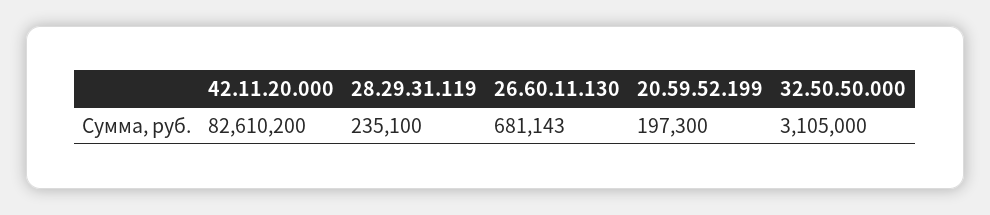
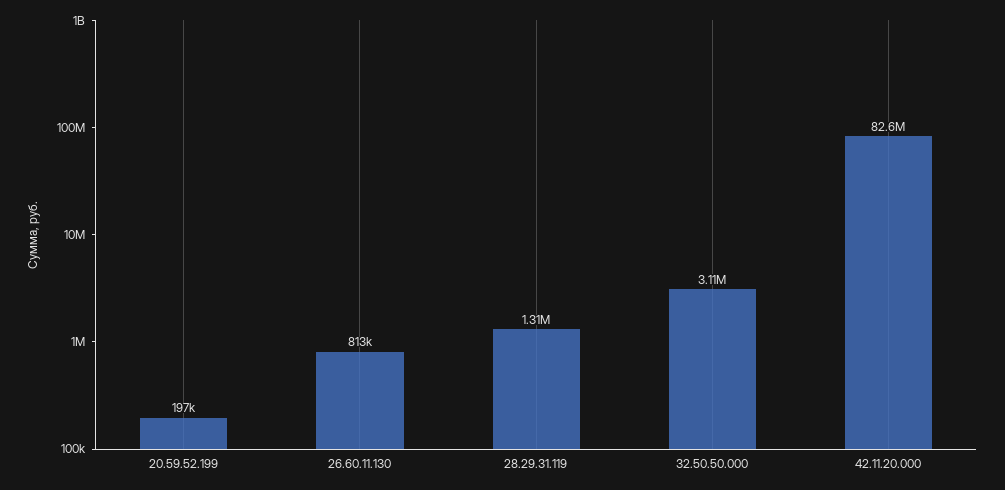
  {
    "42.11.20.000": 82610200,
-   "28.29.31.119": 235100,
+   "28.29.31.119": 1310000,
-   "26.60.11.130": 681143,
+   "26.60.11.130": 813000,
    "20.59.52.199": 197300,
    "32.50.50.000": 3105000
  }

